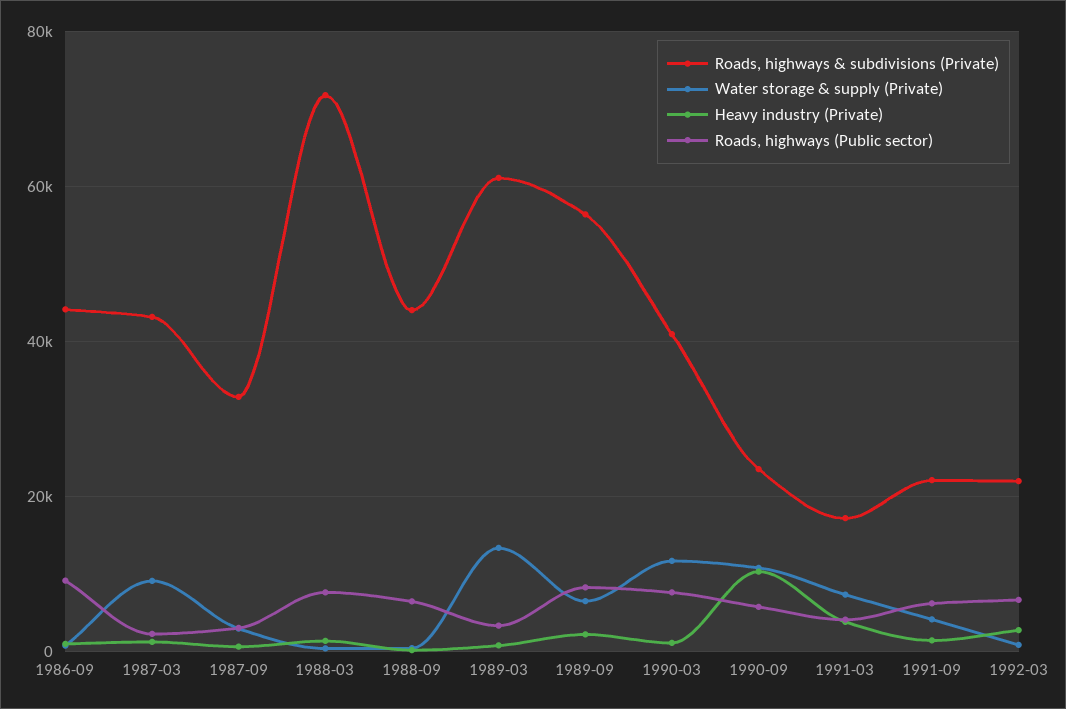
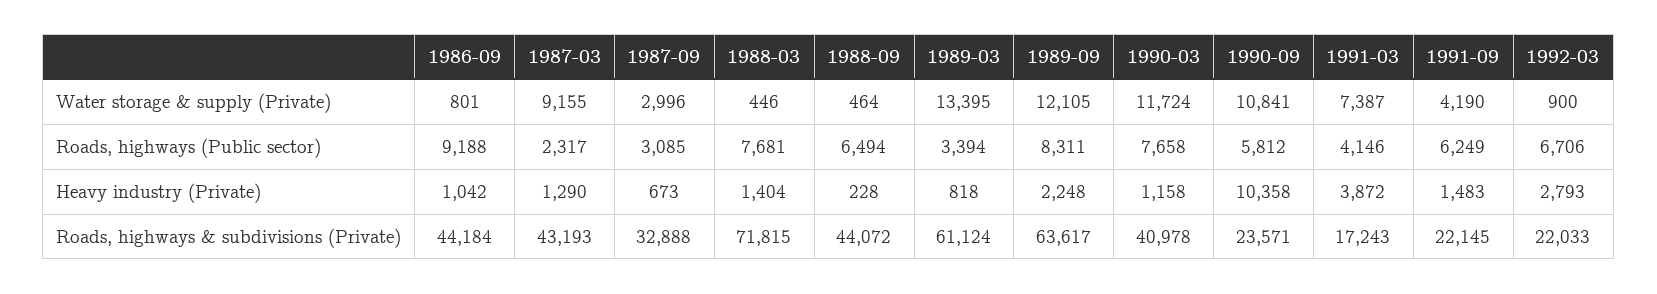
  {
    "Roads, highways & subdivisions (Private)": {
      "1986-09": 44184,
      "1987-03": 43193,
      "1987-09": 32888,
      "1988-03": 71815,
      "1988-09": 44072,
      "1989-03": 61124,
-     "1989-09": 56000,
+     "1989-09": 63617,
      "1990-03": 40978,
      "1990-09": 23571,
      "1991-03": 17243,
      "1991-09": 22145,
      "1992-03": 22033
    },
    "Water storage & supply (Private)": {
      "1986-09": 801,
      "1987-03": 9155,
      "1987-09": 2996,
      "1988-03": 446,
      "1988-09": 464,
      "1989-03": 13395,
-     "1989-09": 6000,
+     "1989-09": 12105,
      "1990-03": 11724,
      "1990-09": 10841,
      "1991-03": 7387,
      "1991-09": 4190,
      "1992-03": 900
    },
    "Heavy industry (Private)": {
      "1986-09": 1042,
      "1987-03": 1290,
      "1987-09": 673,
      "1988-03": 1404,
      "1988-09": 228,
      "1989-03": 818,
      "1989-09": 2248,
      "1990-03": 1158,
      "1990-09": 10358,
      "1991-03": 3872,
      "1991-09": 1483,
      "1992-03": 2793
    },
    "Roads, highways (Public sector)": {
      "1986-09": 9188,
      "1987-03": 2317,
      "1987-09": 3085,
      "1988-03": 7681,
      "1988-09": 6494,
      "1989-03": 3394,
      "1989-09": 8311,
      "1990-03": 7658,
      "1990-09": 5812,
      "1991-03": 4146,
      "1991-09": 6249,
      "1992-03": 6706
    }
  }

